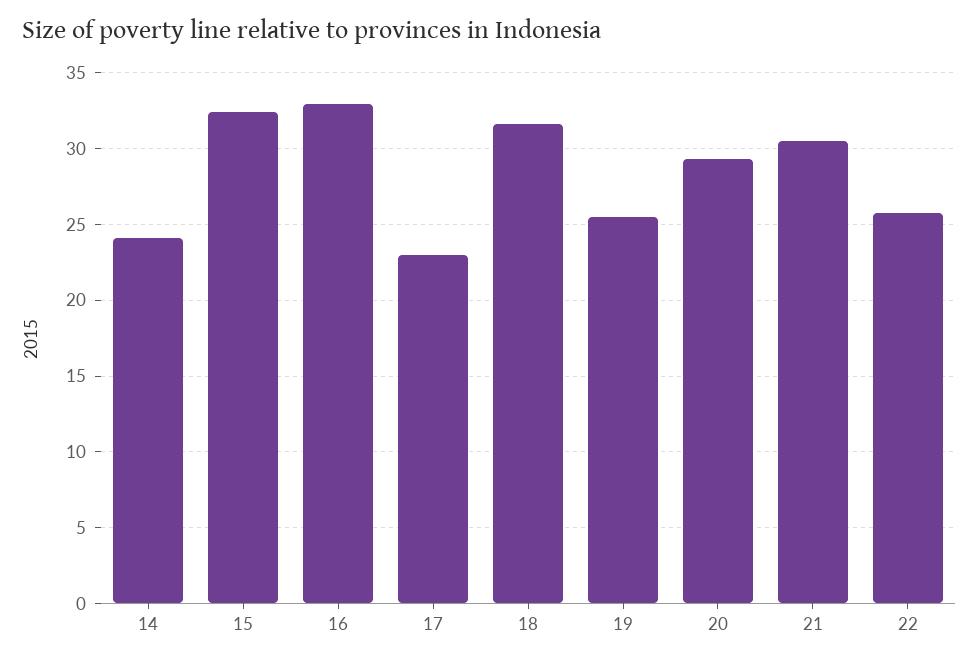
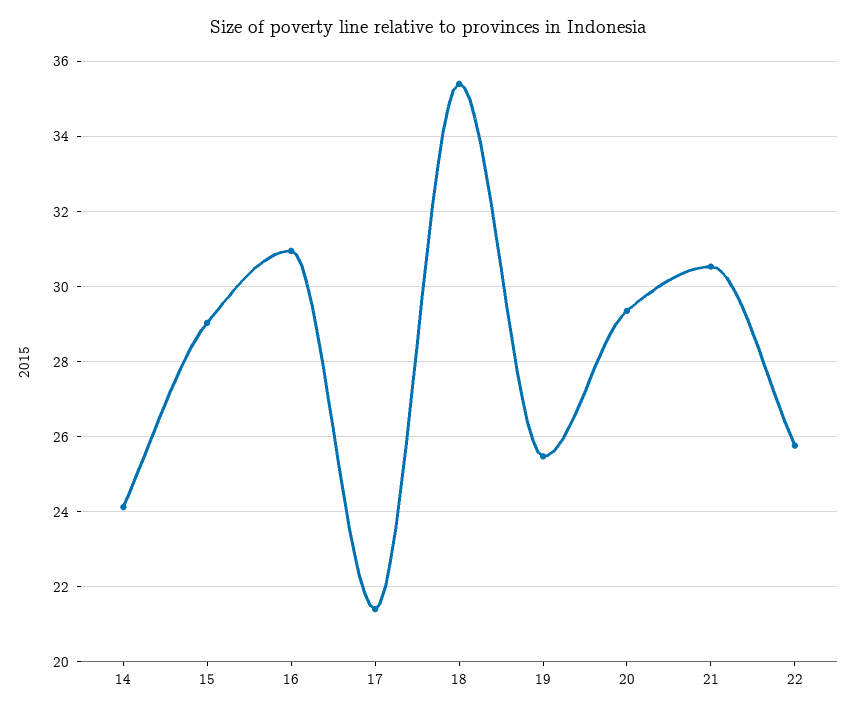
  {
    "14": 24.2,
-   "15": 32.5,
+   "15": 29,
-   "16": 33,
+   "16": 31,
-   "17": 23,
+   "17": 21.4,
-   "18": 31.5,
+   "18": 35.4,
    "19": 25.4,
    "20": 29.4,
    "21": 30.6,
    "22": 25.8
  }

